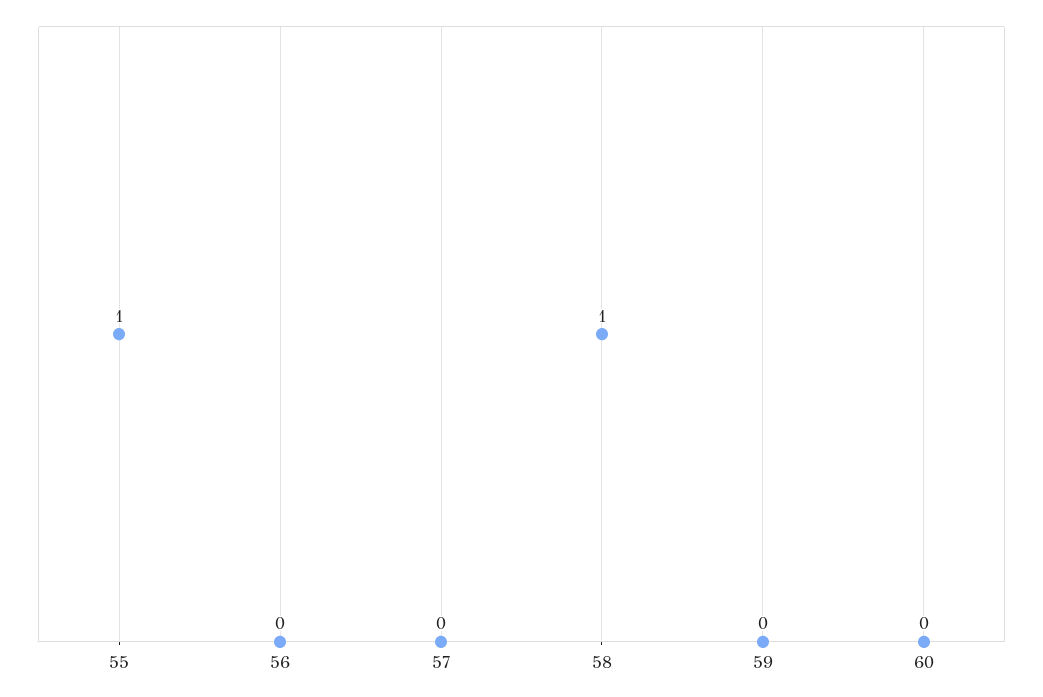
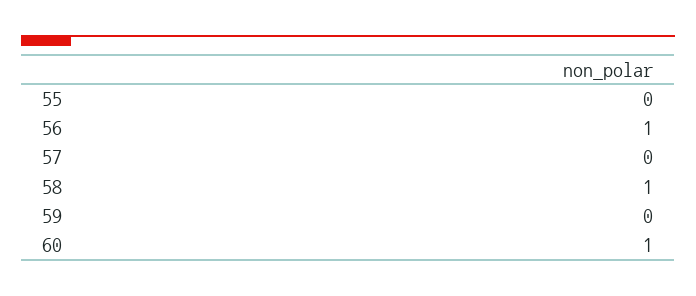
  {
-   "55": 1,
+   "55": 0,
-   "56": 0,
+   "56": 1,
    "57": 0,
    "58": 1,
    "59": 0,
-   "60": 0
+   "60": 1
  }

